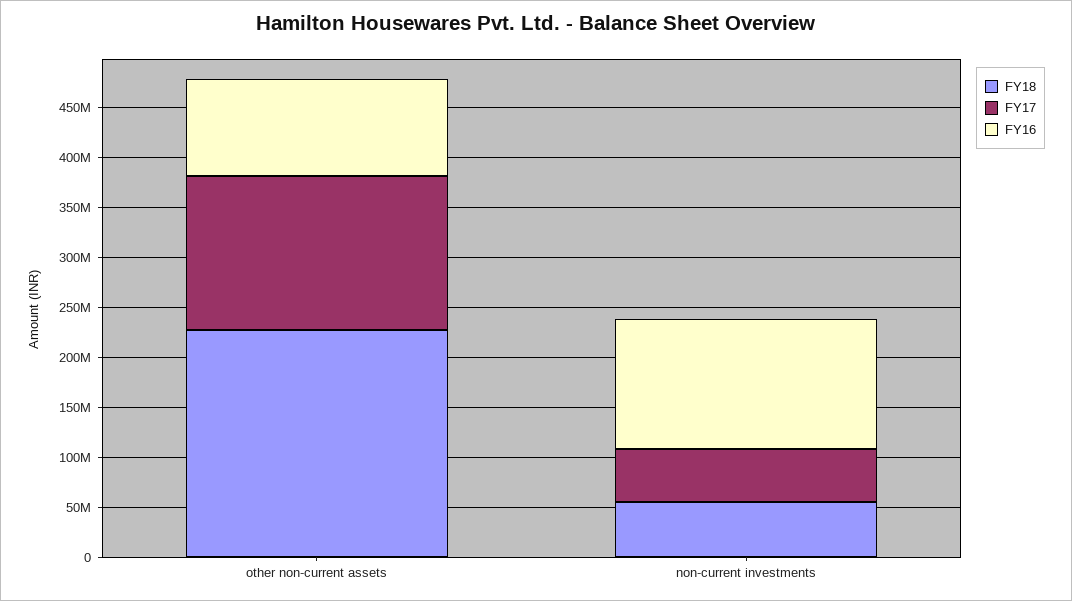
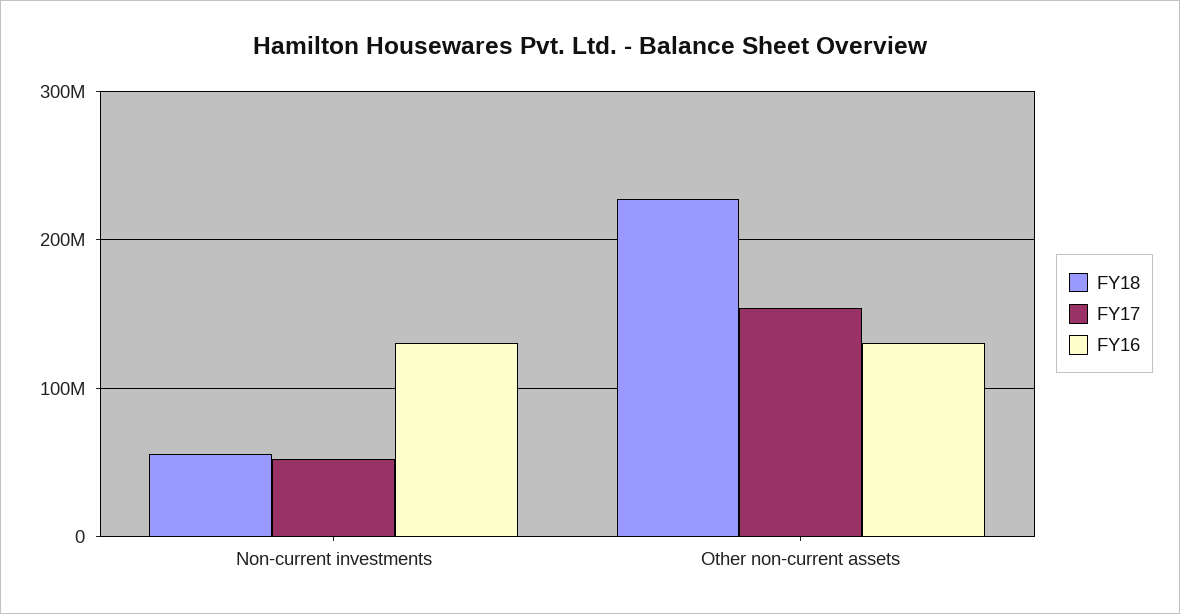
  {
    "FY18": {
      "other non-current assets": 230000000,
      "non-current investments": 60000000
    },
    "FY17": {
      "other non-current assets": 150000000,
      "non-current investments": 50000000
    },
    "FY16": {
-     "other non-current assets": 100000000,
+     "other non-current assets": 130000000,
      "non-current investments": 130000000
    }
  }

